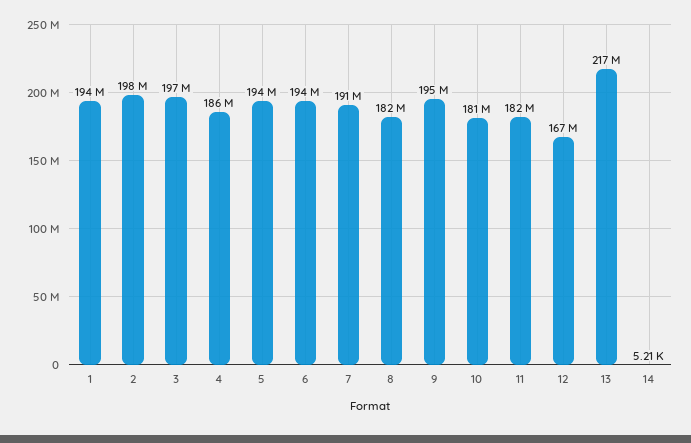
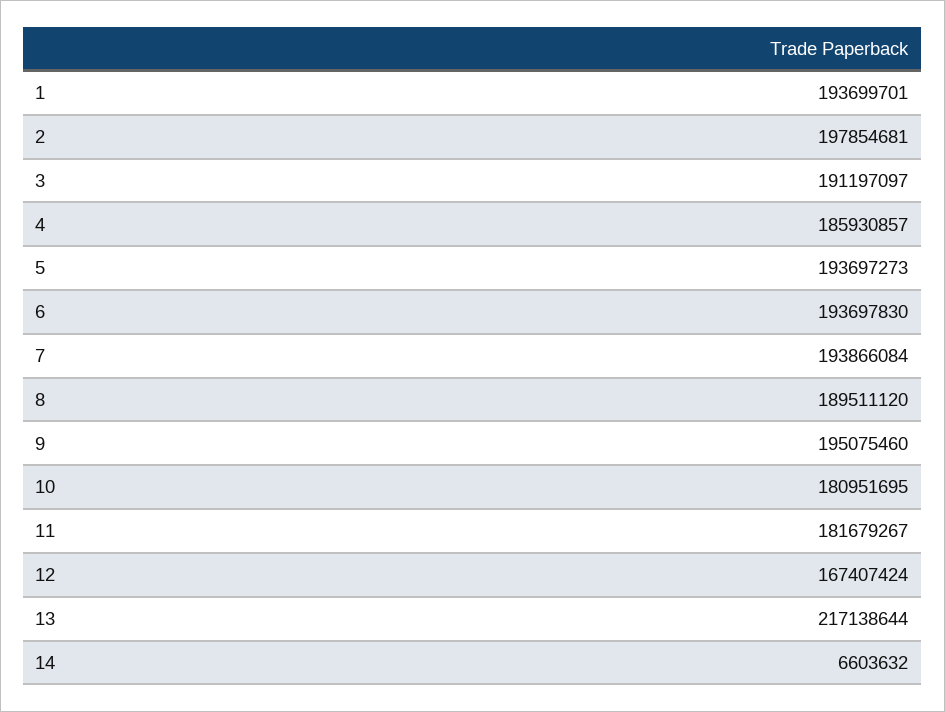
  {
    "1": 193699701,
    "2": 197854681,
-   "3": 197000000,
+   "3": 191197097,
    "4": 185930857,
    "5": 193697273,
    "6": 193697830,
-   "7": 191000000,
+   "7": 193866084,
-   "8": 182000000,
+   "8": 189511120,
    "9": 195075460,
    "10": 180951695,
    "11": 181679267,
    "12": 167407424,
    "13": 217138644,
-   "14": 5210
+   "14": 6603632
  }

